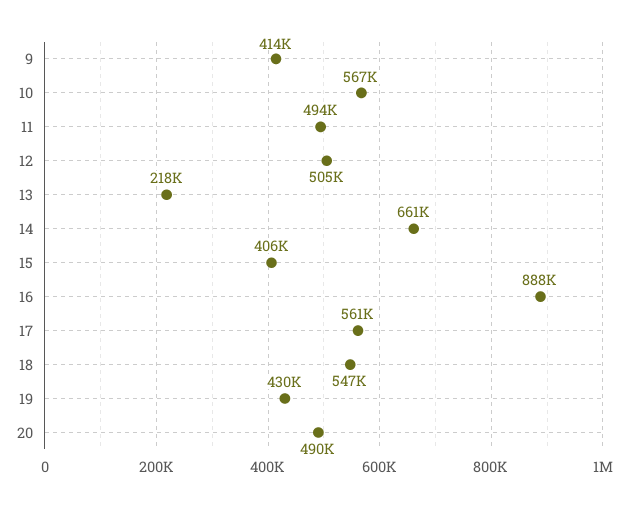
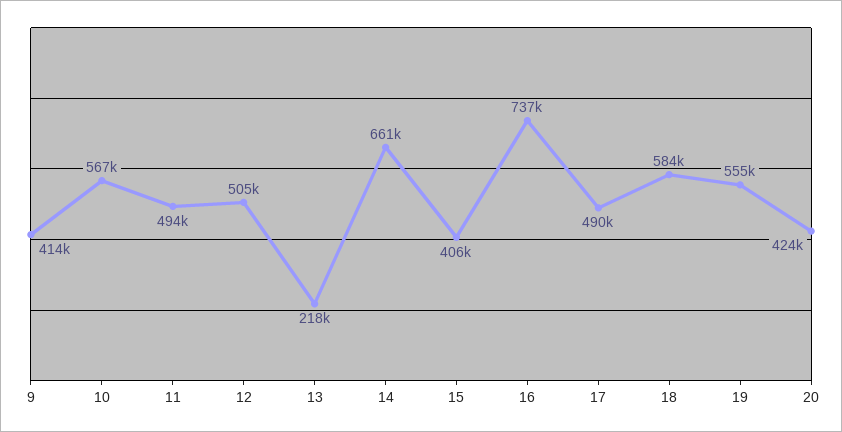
  {
    "9": 414000,
    "10": 567000,
    "11": 494000,
    "12": 505000,
    "13": 218000,
    "14": 661000,
    "15": 406000,
-   "16": 888000,
+   "16": 737000,
-   "17": 561000,
+   "17": 490000,
-   "18": 547000,
+   "18": 584000,
-   "19": 430000,
+   "19": 555000,
-   "20": 490000
+   "20": 424000
  }

